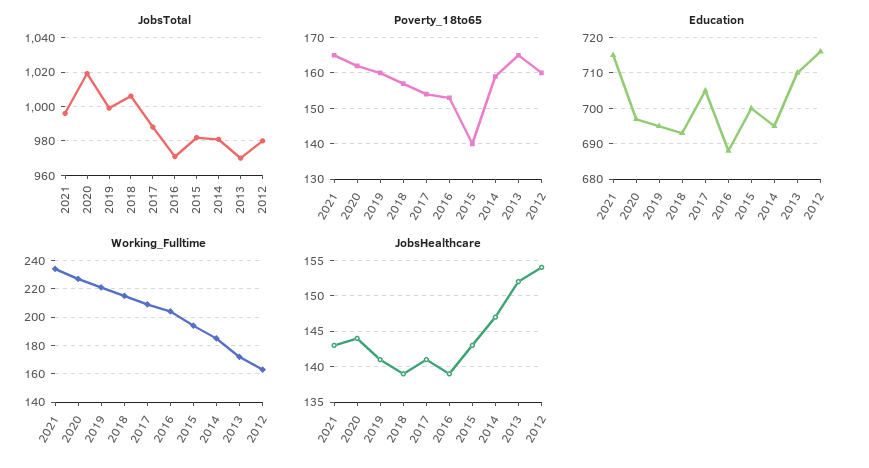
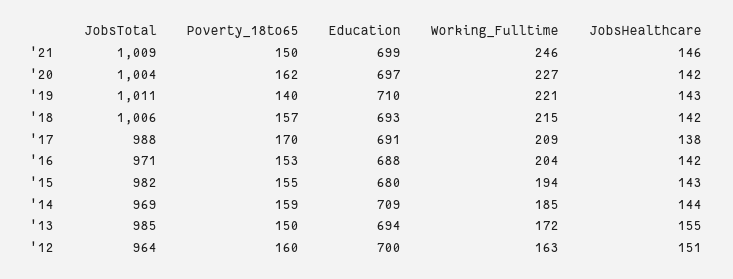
  {
    "JobsTotal": {
-     "2021": 995,
+     "2021": 1009,
-     "2020": 1020,
+     "2020": 1004,
-     "2019": 1000,
+     "2019": 1011,
      "2018": 1006,
      "2017": 988,
      "2016": 971,
      "2015": 982,
-     "2014": 980,
+     "2014": 969,
-     "2013": 970,
+     "2013": 985,
-     "2012": 980
+     "2012": 964
    },
    "Poverty_18to65": {
-     "2021": 165,
+     "2021": 150,
      "2020": 162,
-     "2019": 160,
+     "2019": 140,
      "2018": 157,
-     "2017": 155,
+     "2017": 170,
      "2016": 153,
-     "2015": 140,
+     "2015": 155,
      "2014": 159,
-     "2013": 165,
+     "2013": 150,
      "2012": 160
    },
    "Education": {
-     "2021": 715,
+     "2021": 699,
      "2020": 697,
-     "2019": 695,
+     "2019": 710,
      "2018": 693,
-     "2017": 705,
+     "2017": 691,
      "2016": 688,
-     "2015": 700,
+     "2015": 680,
-     "2014": 695,
+     "2014": 709,
-     "2013": 710,
+     "2013": 694,
-     "2012": 715
+     "2012": 700
    },
    "Working_Fulltime": {
-     "2021": 235,
+     "2021": 246,
      "2020": 227,
      "2019": 221,
      "2018": 215,
      "2017": 209,
      "2016": 204,
      "2015": 194,
      "2014": 185,
      "2013": 172,
      "2012": 163
    },
    "JobsHealthcare": {
-     "2021": 143,
+     "2021": 146,
-     "2020": 144,
+     "2020": 142,
-     "2019": 141,
+     "2019": 143,
-     "2018": 139,
+     "2018": 142,
-     "2017": 141,
+     "2017": 138,
-     "2016": 139,
+     "2016": 142,
      "2015": 143,
-     "2014": 147,
+     "2014": 144,
-     "2013": 152,
+     "2013": 155,
-     "2012": 154
+     "2012": 151
    }
  }

